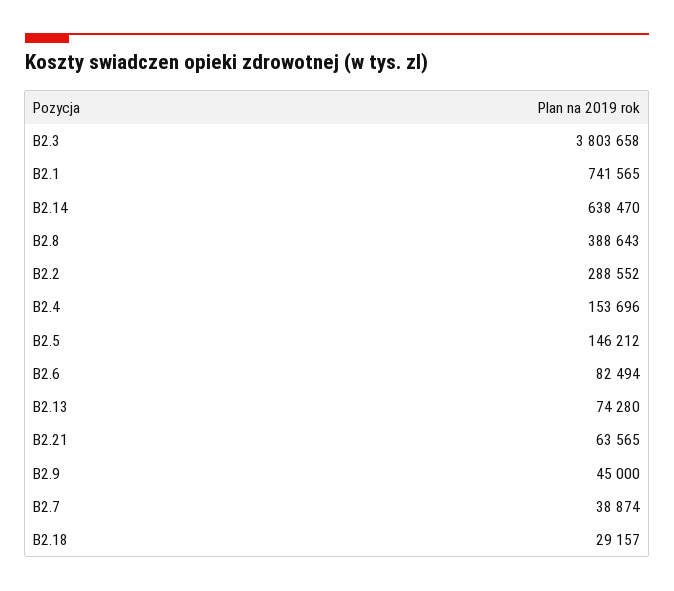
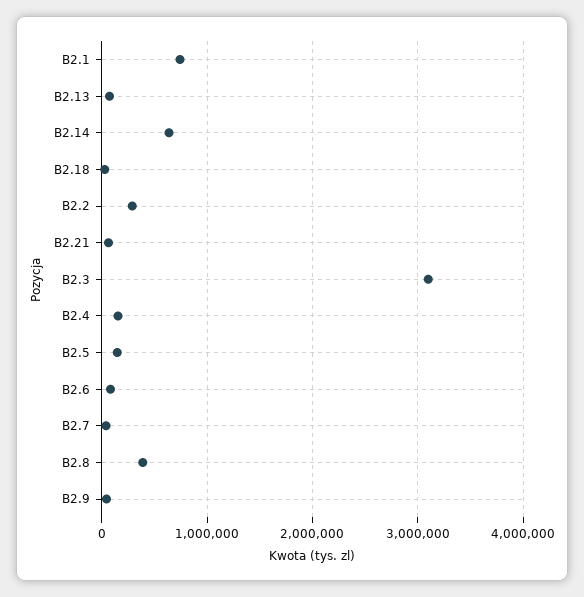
  {
-   "B2.3": 3803658,
+   "B2.3": 3100000,
    "B2.1": 741565,
    "B2.14": 638470,
    "B2.8": 388643,
    "B2.2": 288552,
    "B2.4": 153696,
    "B2.5": 146212,
    "B2.6": 82494,
    "B2.13": 74280,
    "B2.21": 63565,
    "B2.9": 45000,
    "B2.7": 38874,
    "B2.18": 29157
  }

